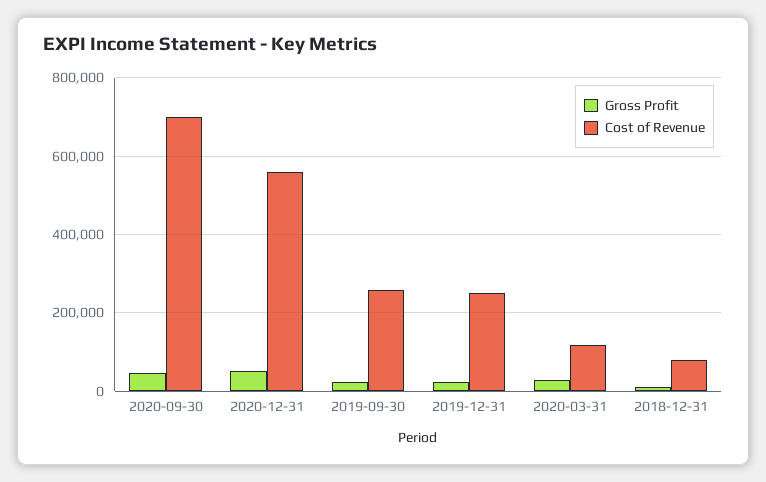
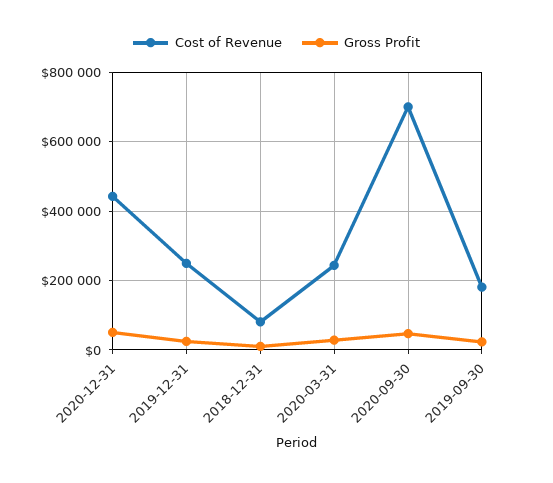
  {
    "Gross Profit": {
      "2020-09-30": 40000,
      "2020-12-31": 60000,
      "2019-09-30": 20000,
      "2019-12-31": 20000,
      "2020-03-31": 20000,
      "2018-12-31": 20000
    },
    "Cost of Revenue": {
      "2020-09-30": 700000,
-     "2020-12-31": 560000,
+     "2020-12-31": 440000,
-     "2019-09-30": 260000,
+     "2019-09-30": 180000,
      "2019-12-31": 240000,
-     "2020-03-31": 120000,
+     "2020-03-31": 240000,
      "2018-12-31": 80000
    }
  }

